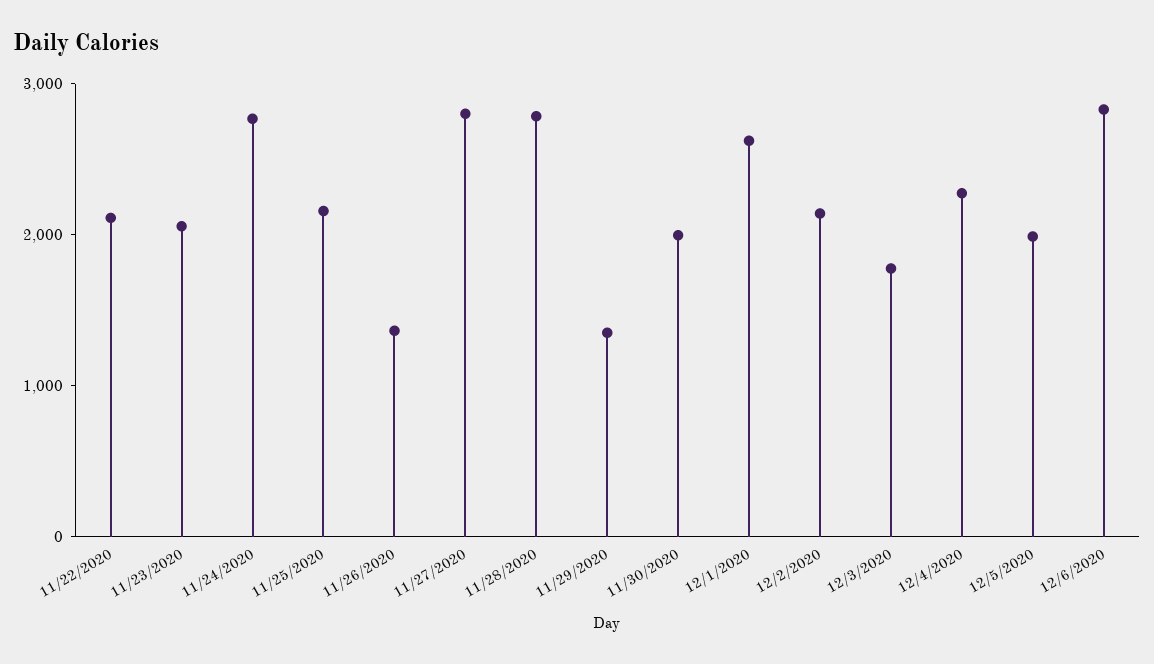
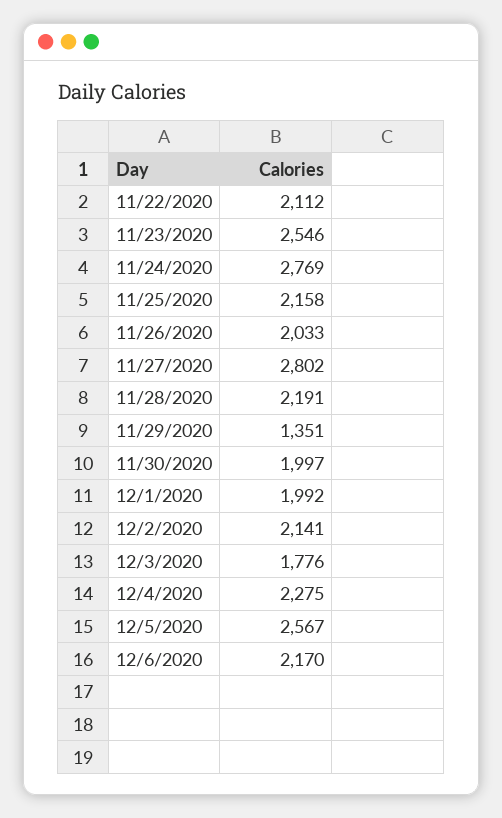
  {
    "11/22/2020": 2112,
-   "11/23/2020": 2000,
+   "11/23/2020": 2546,
    "11/24/2020": 2769,
    "11/25/2020": 2158,
-   "11/26/2020": 1400,
+   "11/26/2020": 2033,
    "11/27/2020": 2802,
-   "11/28/2020": 2800,
+   "11/28/2020": 2191,
    "11/29/2020": 1351,
    "11/30/2020": 1997,
-   "12/1/2020": 2600,
+   "12/1/2020": 1992,
    "12/2/2020": 2141,
    "12/3/2020": 1776,
    "12/4/2020": 2275,
-   "12/5/2020": 2000,
+   "12/5/2020": 2567,
-   "12/6/2020": 2800
+   "12/6/2020": 2170
  }

